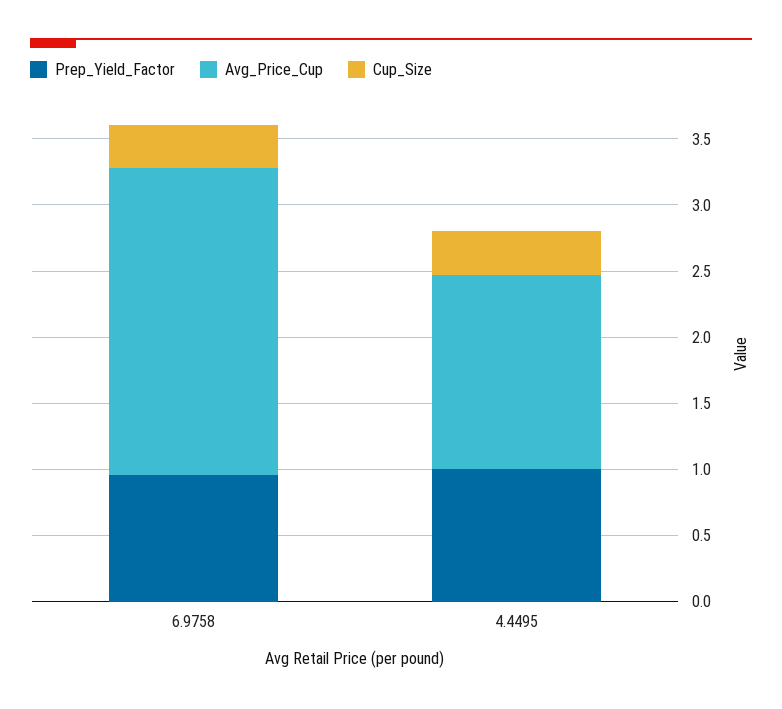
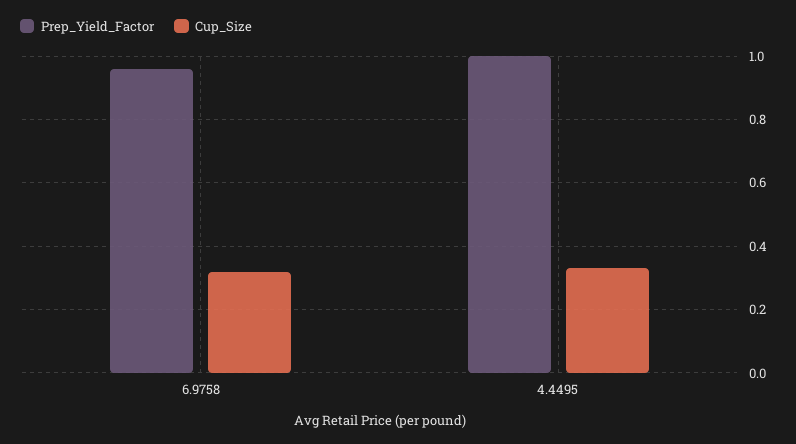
  {
    "Prep_Yield_Factor": {
      "6.9758": 0.96,
      "4.4495": 1
    },
-   "Avg_Price_Cup": {
-     "6.9758": 2.3,
-     "4.4495": 1.5
-   },
    "Cup_Size": {
      "6.9758": 0.32,
      "4.4495": 0.34
    }
  }

